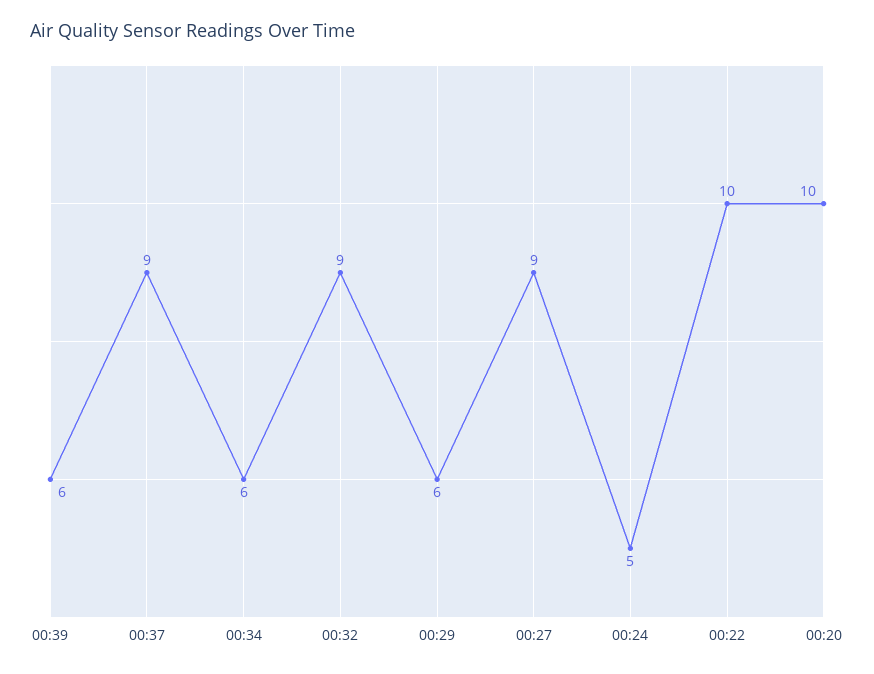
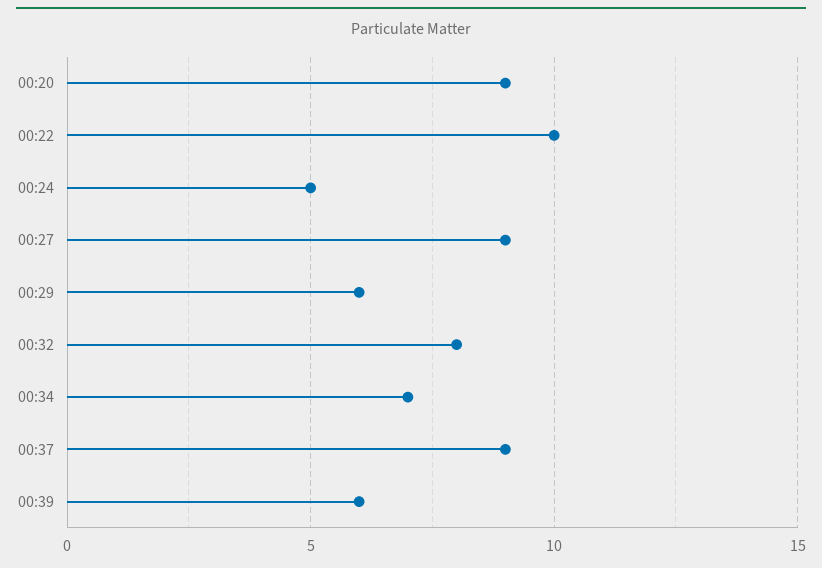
  {
    "00:39": 6,
    "00:37": 9,
-   "00:34": 6,
+   "00:34": 7,
-   "00:32": 9,
+   "00:32": 8,
    "00:29": 6,
    "00:27": 9,
    "00:24": 5,
    "00:22": 10,
-   "00:20": 10
+   "00:20": 9
  }

